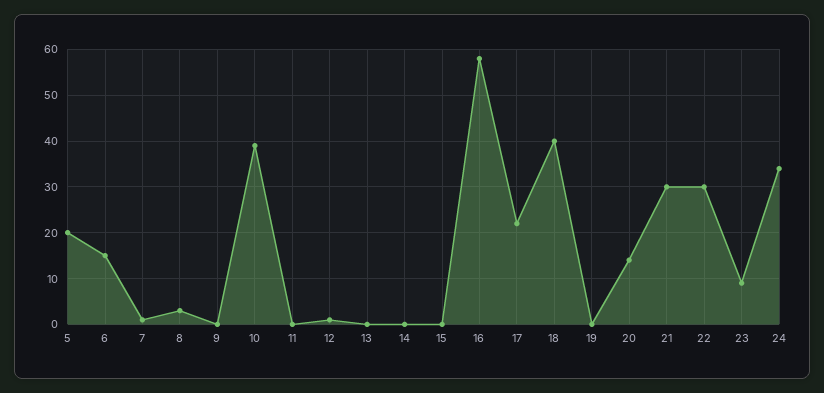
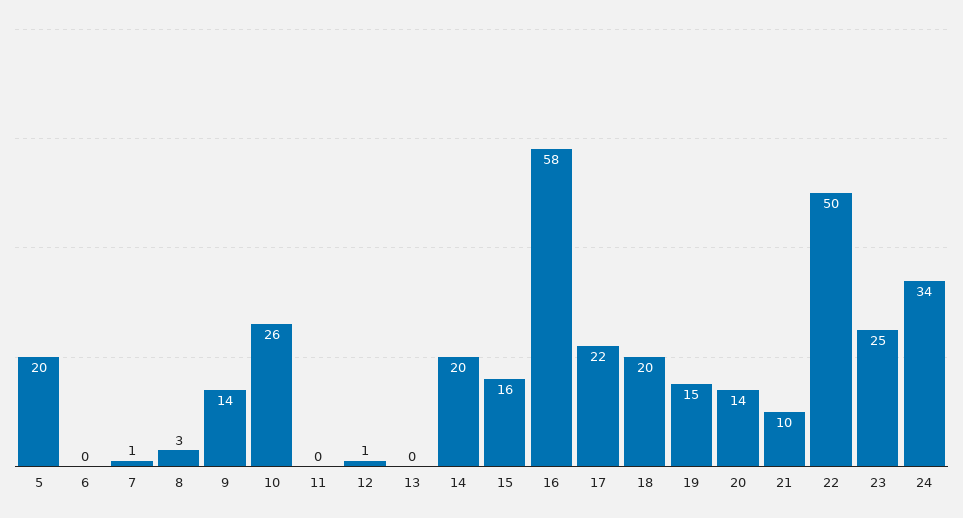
  {
    "5": 20,
-   "6": 15,
+   "6": 0,
    "7": 1,
    "8": 3,
-   "9": 0,
+   "9": 14,
-   "10": 40,
+   "10": 26,
    "11": 0,
    "12": 1,
    "13": 0,
-   "14": 0,
+   "14": 20,
-   "15": 0,
+   "15": 16,
    "16": 58,
    "17": 22,
-   "18": 40,
+   "18": 20,
-   "19": 0,
+   "19": 15,
    "20": 14,
-   "21": 30,
+   "21": 10,
-   "22": 30,
+   "22": 50,
-   "23": 10,
+   "23": 25,
    "24": 34
  }

